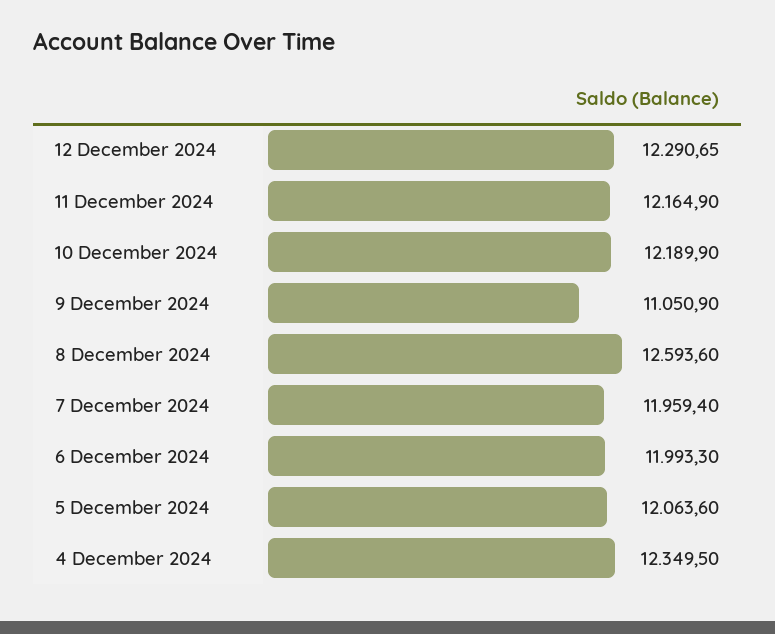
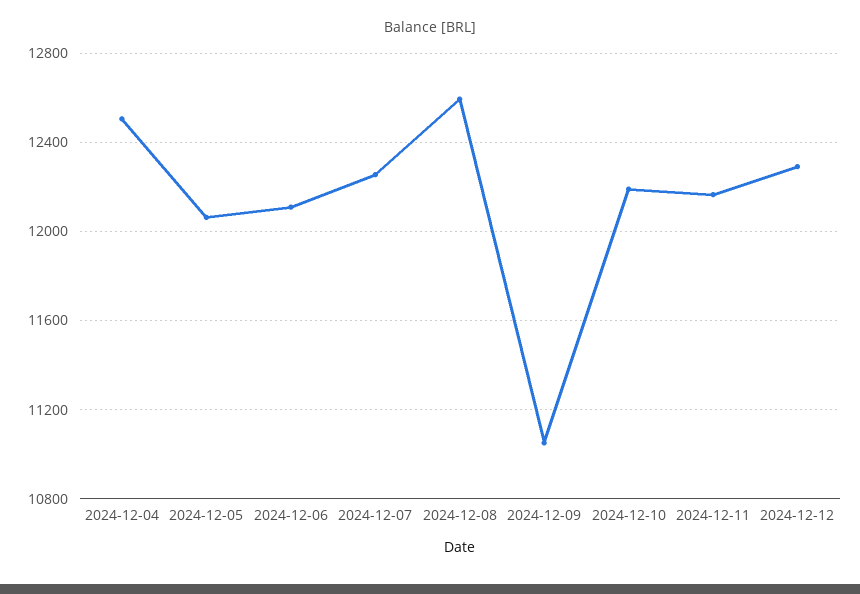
  {
    "12 December 2024": 12290.65,
    "11 December 2024": 12164.9,
    "10 December 2024": 12189.9,
    "9 December 2024": 11050.9,
    "8 December 2024": 12593.6,
-   "7 December 2024": 11959.4,
+   "7 December 2024": 12250,
-   "6 December 2024": 11993.3,
+   "6 December 2024": 12100,
    "5 December 2024": 12063.6,
-   "4 December 2024": 12349.5
+   "4 December 2024": 12500
  }

